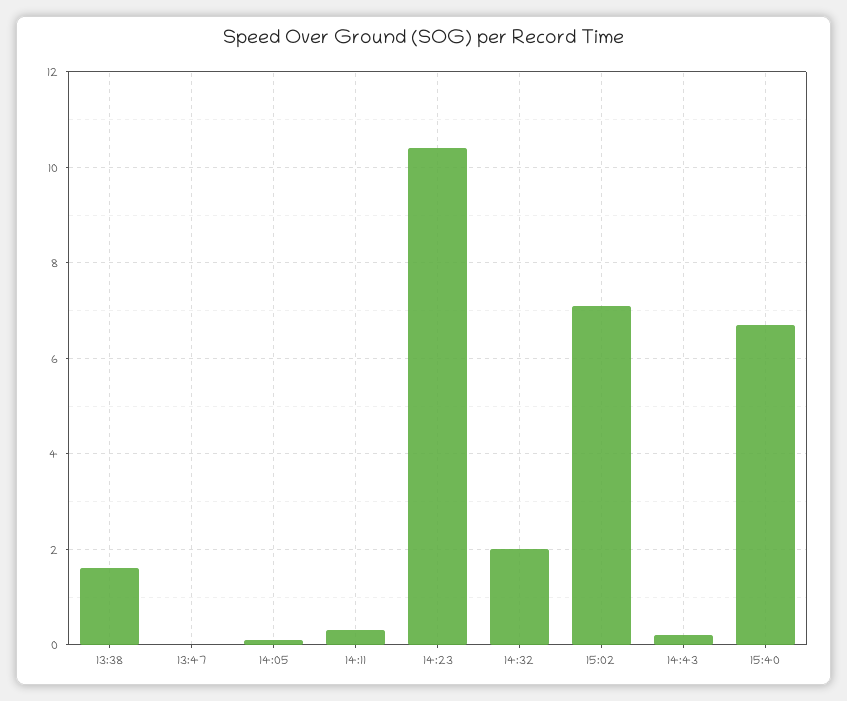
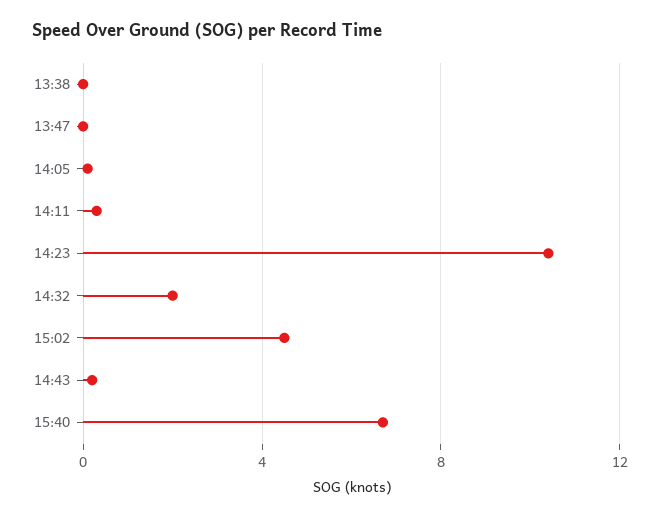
  {
-   "13:38": 1.5,
+   "13:38": 0,
    "13:47": 0,
    "14:05": 0,
    "14:11": 0.5,
    "14:23": 10.5,
    "14:32": 2,
-   "15:02": 7,
+   "15:02": 4.5,
    "14:43": 0,
    "15:40": 6.5
  }

